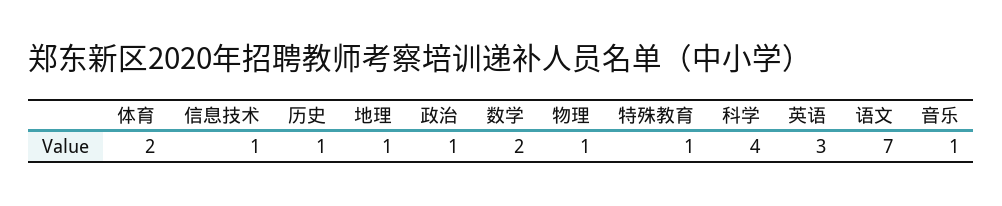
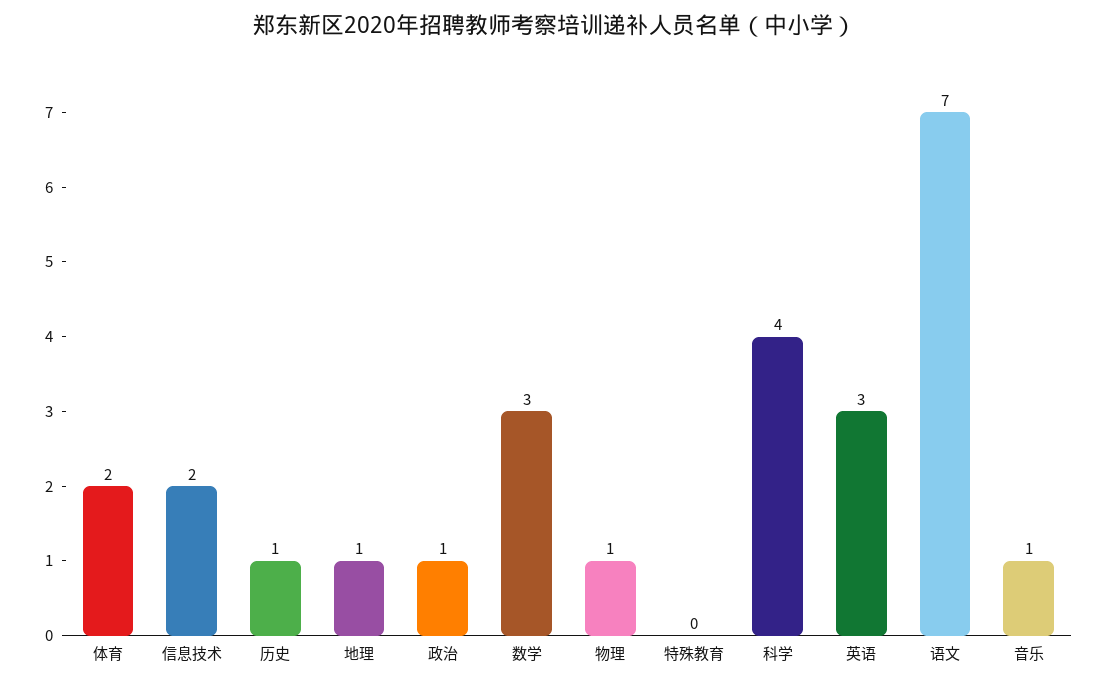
  {
    "体育": 2,
-   "信息技术": 1,
+   "信息技术": 2,
    "历史": 1,
    "地理": 1,
    "政治": 1,
-   "数学": 2,
+   "数学": 3,
    "物理": 1,
-   "特殊教育": 1,
+   "特殊教育": 0,
    "科学": 4,
    "英语": 3,
    "语文": 7,
    "音乐": 1
  }

